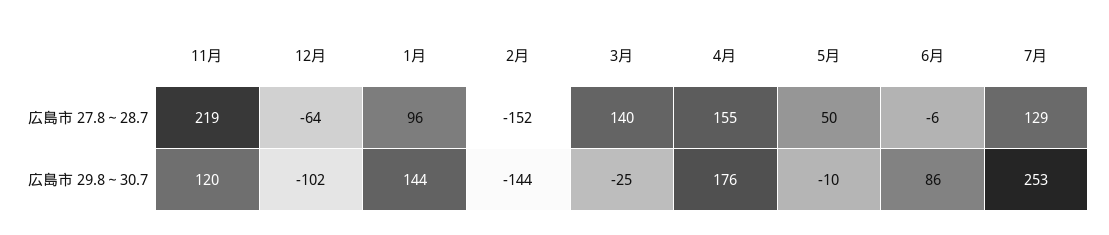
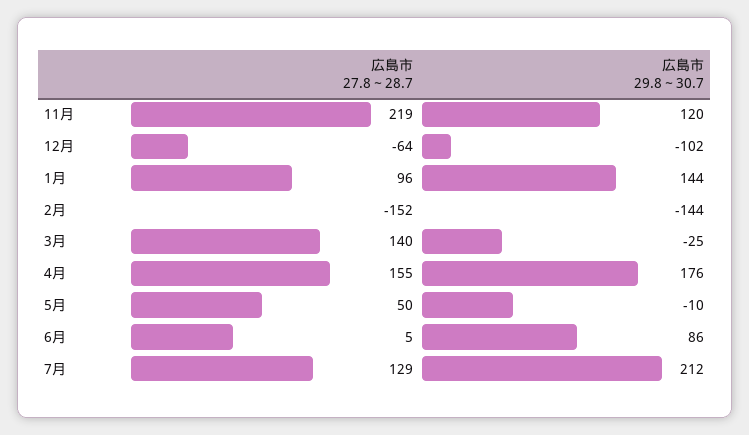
  {
    "11月": {
      "広島市 27.8～28.7": 219,
      "広島市 29.8～30.7": 120
    },
    "12月": {
      "広島市 27.8～28.7": -64,
      "広島市 29.8～30.7": -102
    },
    "1月": {
      "広島市 27.8～28.7": 96,
      "広島市 29.8～30.7": 144
    },
    "2月": {
      "広島市 27.8～28.7": -152,
      "広島市 29.8～30.7": -144
    },
    "3月": {
      "広島市 27.8～28.7": 140,
      "広島市 29.8～30.7": -25
    },
    "4月": {
      "広島市 27.8～28.7": 155,
      "広島市 29.8～30.7": 176
    },
    "5月": {
      "広島市 27.8～28.7": 50,
      "広島市 29.8～30.7": -10
    },
    "6月": {
-     "広島市 27.8～28.7": -6,
+     "広島市 27.8～28.7": 5,
      "広島市 29.8～30.7": 86
    },
    "7月": {
      "広島市 27.8～28.7": 129,
-     "広島市 29.8～30.7": 253
+     "広島市 29.8～30.7": 212
    }
  }

